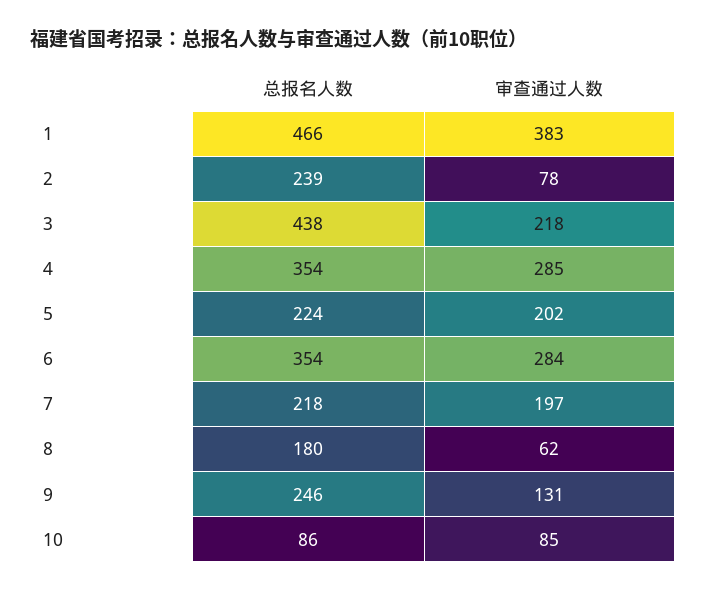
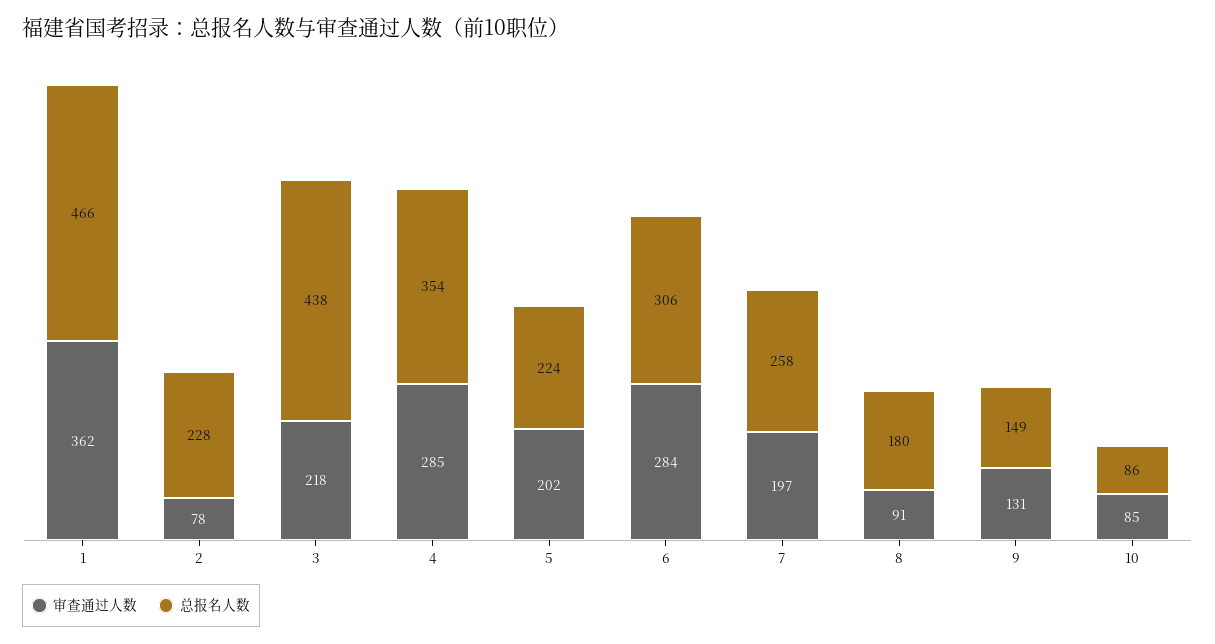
  {
    "总报名人数": {
      "1": 466,
-     "2": 239,
+     "2": 228,
      "3": 438,
      "4": 354,
      "5": 224,
-     "6": 354,
+     "6": 306,
-     "7": 218,
+     "7": 258,
      "8": 180,
-     "9": 246,
+     "9": 149,
      "10": 86
    },
    "审查通过人数": {
-     "1": 383,
+     "1": 362,
      "2": 78,
      "3": 218,
      "4": 285,
      "5": 202,
      "6": 284,
      "7": 197,
-     "8": 62,
+     "8": 91,
      "9": 131,
      "10": 85
    }
  }

